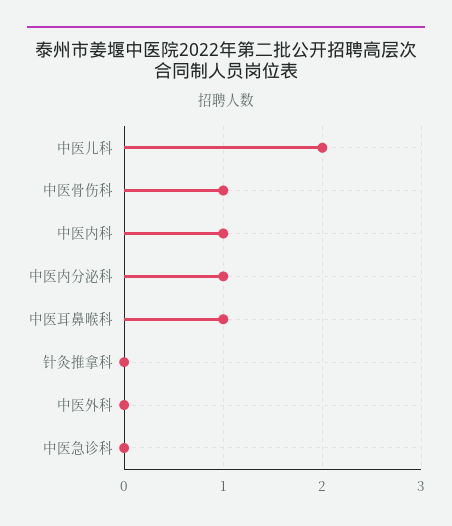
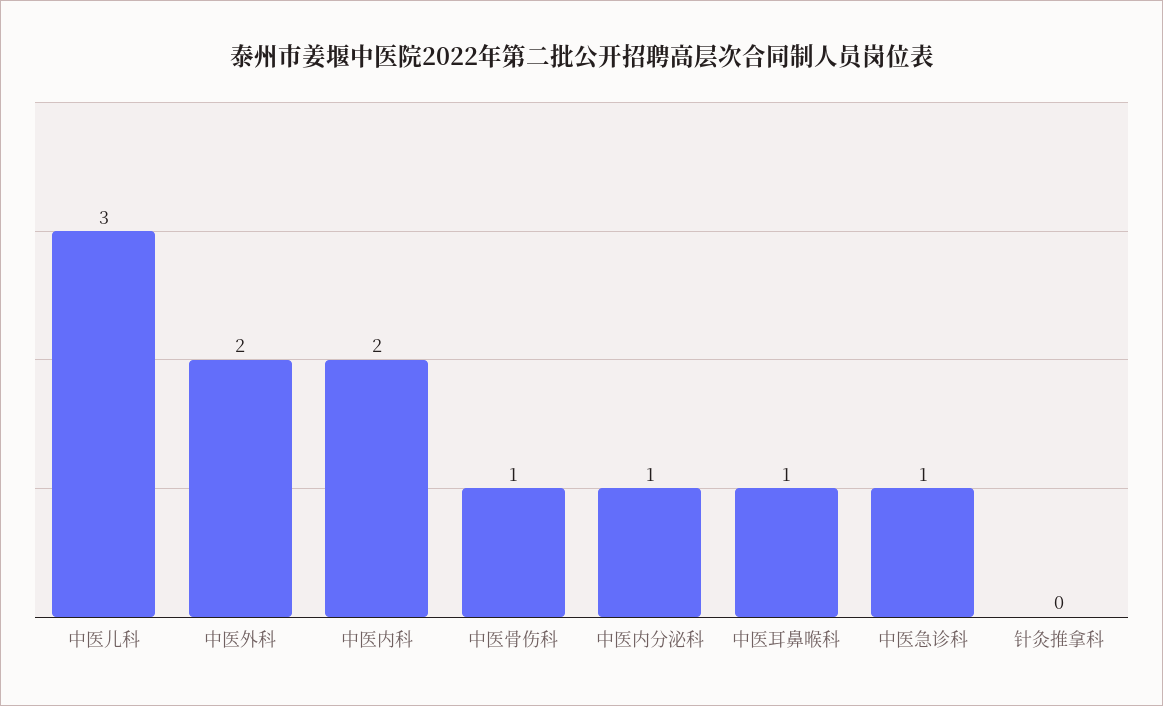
  {
-   "中医儿科": 2,
+   "中医儿科": 3,
    "中医骨伤科": 1,
-   "中医内科": 1,
+   "中医内科": 2,
    "中医内分泌科": 1,
    "中医耳鼻喉科": 1,
    "针灸推拿科": 0,
-   "中医外科": 0,
+   "中医外科": 2,
-   "中医急诊科": 0
+   "中医急诊科": 1
  }

